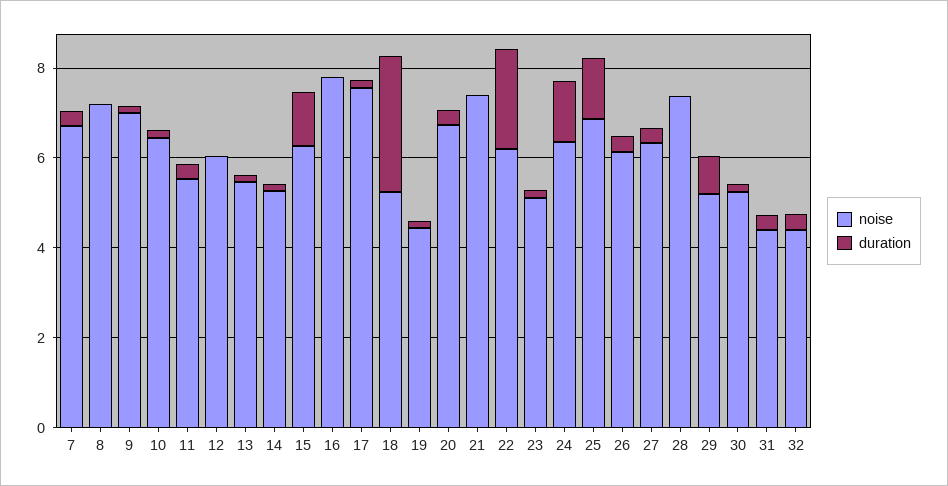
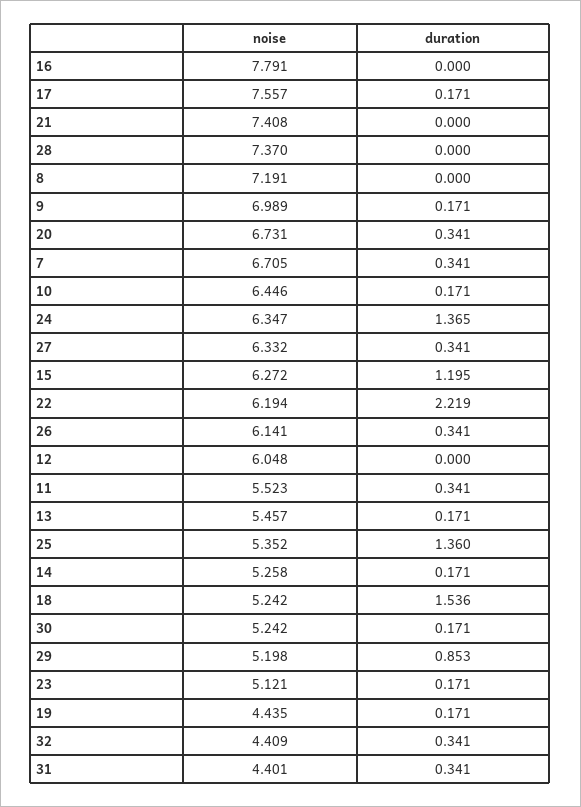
  {
    "noise": {
      "7": 6.705,
      "8": 7.191,
      "9": 6.989,
      "10": 6.446,
      "11": 5.523,
      "12": 6.048,
      "13": 5.457,
      "14": 5.258,
      "15": 6.272,
      "16": 7.791,
      "17": 7.557,
      "18": 5.242,
      "19": 4.435,
      "20": 6.731,
      "21": 7.408,
      "22": 6.194,
      "23": 5.121,
      "24": 6.347,
-     "25": 7,
+     "25": 5.352,
      "26": 6.141,
      "27": 6.332,
      "28": 7.37,
      "29": 5.198,
      "30": 5.242,
      "31": 4.401,
      "32": 4.409
    },
    "duration": {
      "7": 0.341,
      "8": 0,
      "9": 0.171,
      "10": 0.171,
      "11": 0.341,
      "12": 0,
      "13": 0.171,
      "14": 0.171,
      "15": 1.195,
      "16": 0,
      "17": 0.171,
-     "18": 3,
+     "18": 1.536,
      "19": 0.171,
      "20": 0.341,
      "21": 0,
      "22": 2.219,
      "23": 0.171,
      "24": 1.365,
      "25": 1.36,
      "26": 0.341,
      "27": 0.341,
      "28": 0,
      "29": 0.853,
      "30": 0.171,
      "31": 0.341,
      "32": 0.341
    }
  }

